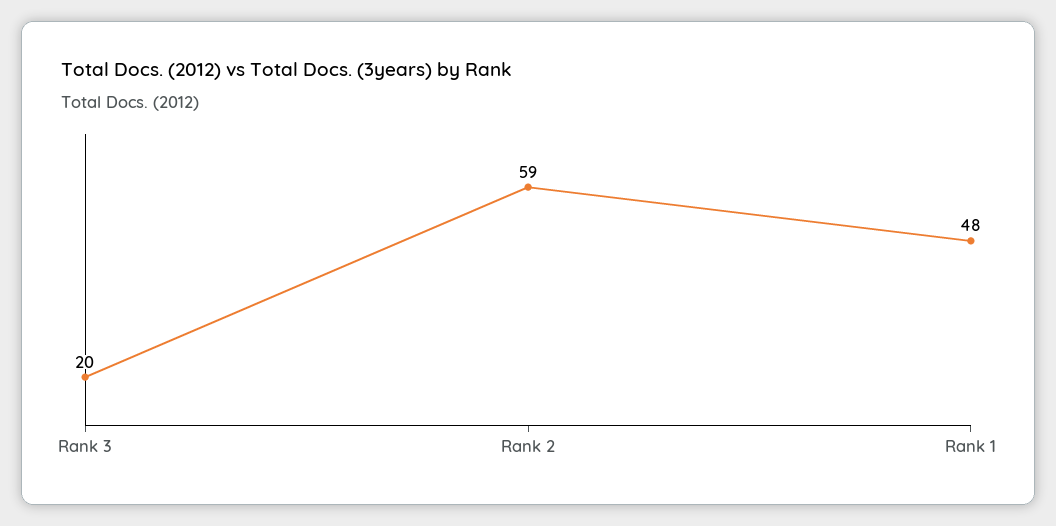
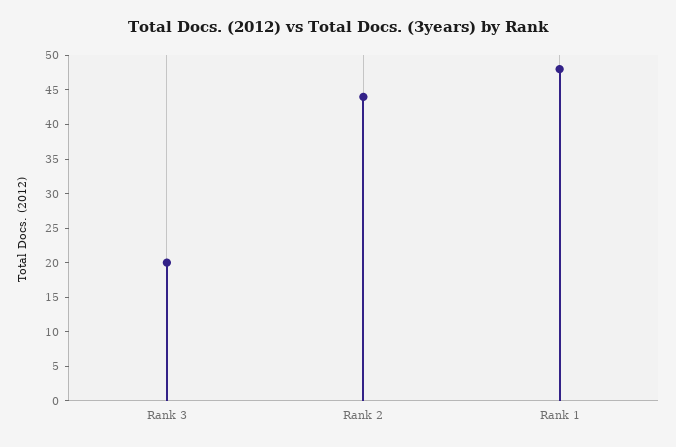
  {
    "Rank 3": 20,
-   "Rank 2": 59,
+   "Rank 2": 45,
    "Rank 1": 48
  }

